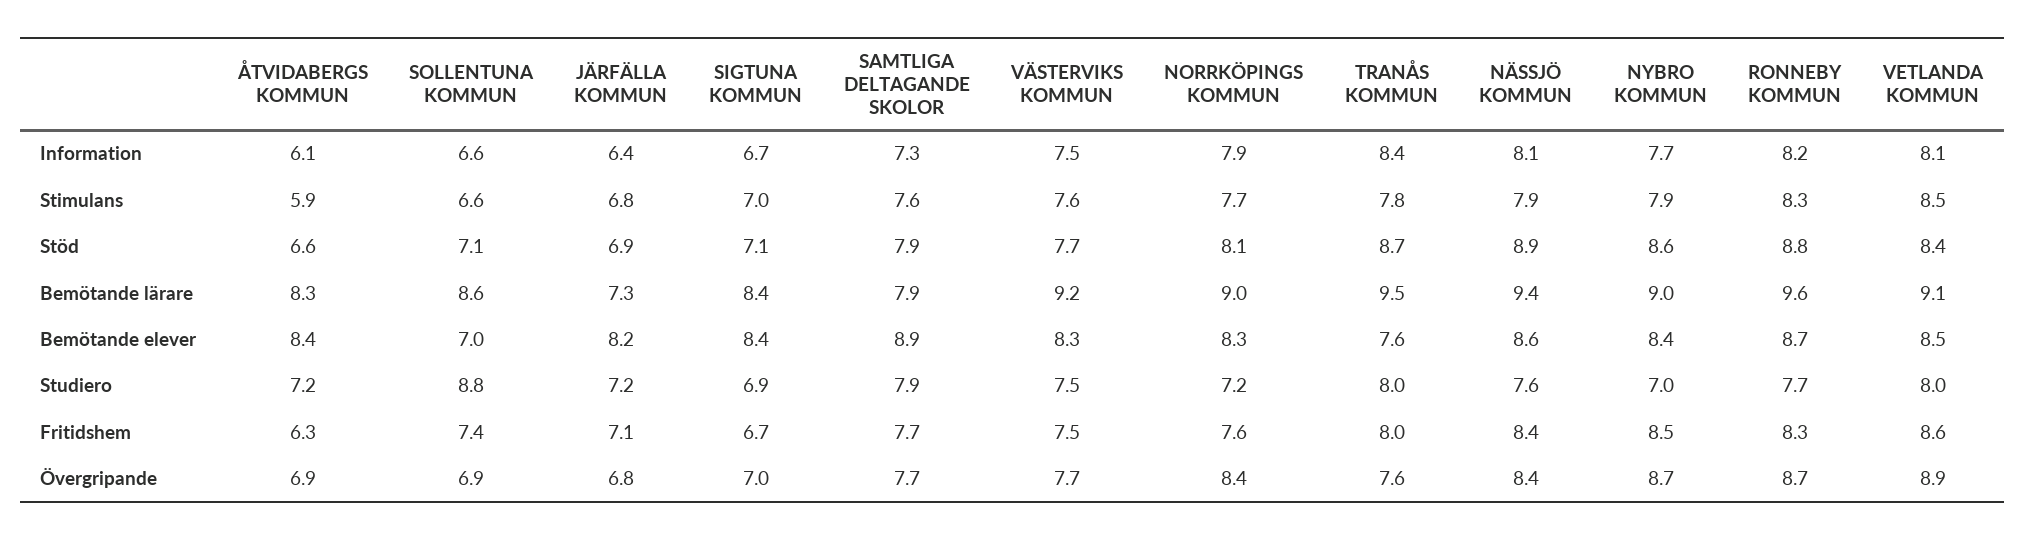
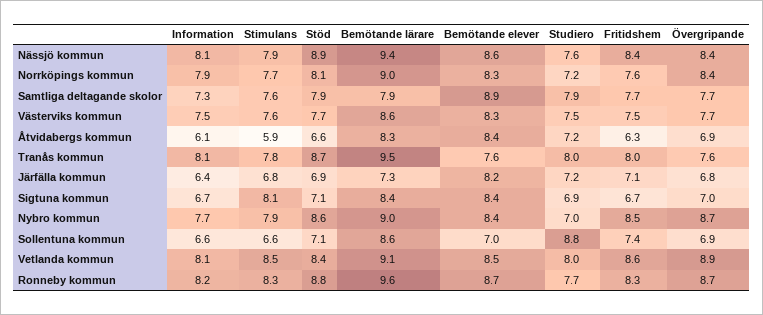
  {
    "ÅTVIDABERGS KOMMUN": {
      "Information": 6.1,
      "Stimulans": 5.9,
      "Stöd": 6.6,
      "Bemötande lärare": 8.3,
      "Bemötande elever": 8.4,
      "Studiero": 7.2,
      "Fritidshem": 6.3,
      "Övergripande": 6.9
    },
    "SOLLENTUNA KOMMUN": {
      "Information": 6.6,
      "Stimulans": 6.6,
      "Stöd": 7.1,
      "Bemötande lärare": 8.6,
      "Bemötande elever": 7,
      "Studiero": 8.8,
      "Fritidshem": 7.4,
      "Övergripande": 6.9
    },
    "JÄRFÄLLA KOMMUN": {
      "Information": 6.4,
      "Stimulans": 6.8,
      "Stöd": 6.9,
      "Bemötande lärare": 7.3,
      "Bemötande elever": 8.2,
      "Studiero": 7.2,
      "Fritidshem": 7.1,
      "Övergripande": 6.8
    },
    "SIGTUNA KOMMUN": {
      "Information": 6.7,
-     "Stimulans": 7,
+     "Stimulans": 8.1,
      "Stöd": 7.1,
      "Bemötande lärare": 8.4,
      "Bemötande elever": 8.4,
      "Studiero": 6.9,
      "Fritidshem": 6.7,
      "Övergripande": 7
    },
    "SAMTLIGA DELTAGANDE SKOLOR": {
      "Information": 7.3,
      "Stimulans": 7.6,
      "Stöd": 7.9,
      "Bemötande lärare": 7.9,
      "Bemötande elever": 8.9,
      "Studiero": 7.9,
      "Fritidshem": 7.7,
      "Övergripande": 7.7
    },
    "VÄSTERVIKS KOMMUN": {
      "Information": 7.5,
      "Stimulans": 7.6,
      "Stöd": 7.7,
-     "Bemötande lärare": 9.2,
+     "Bemötande lärare": 8.6,
      "Bemötande elever": 8.3,
      "Studiero": 7.5,
      "Fritidshem": 7.5,
      "Övergripande": 7.7
    },
    "NORRKÖPINGS KOMMUN": {
      "Information": 7.9,
      "Stimulans": 7.7,
      "Stöd": 8.1,
      "Bemötande lärare": 9,
      "Bemötande elever": 8.3,
      "Studiero": 7.2,
      "Fritidshem": 7.6,
      "Övergripande": 8.4
    },
    "TRANÅS KOMMUN": {
-     "Information": 8.4,
+     "Information": 8.1,
      "Stimulans": 7.8,
      "Stöd": 8.7,
      "Bemötande lärare": 9.5,
      "Bemötande elever": 7.6,
      "Studiero": 8,
      "Fritidshem": 8,
      "Övergripande": 7.6
    },
    "NÄSSJÖ KOMMUN": {
      "Information": 8.1,
      "Stimulans": 7.9,
      "Stöd": 8.9,
      "Bemötande lärare": 9.4,
      "Bemötande elever": 8.6,
      "Studiero": 7.6,
      "Fritidshem": 8.4,
      "Övergripande": 8.4
    },
    "NYBRO KOMMUN": {
      "Information": 7.7,
      "Stimulans": 7.9,
      "Stöd": 8.6,
      "Bemötande lärare": 9,
      "Bemötande elever": 8.4,
      "Studiero": 7,
      "Fritidshem": 8.5,
      "Övergripande": 8.7
    },
    "RONNEBY KOMMUN": {
      "Information": 8.2,
      "Stimulans": 8.3,
      "Stöd": 8.8,
      "Bemötande lärare": 9.6,
      "Bemötande elever": 8.7,
      "Studiero": 7.7,
      "Fritidshem": 8.3,
      "Övergripande": 8.7
    },
    "VETLANDA KOMMUN": {
      "Information": 8.1,
      "Stimulans": 8.5,
      "Stöd": 8.4,
      "Bemötande lärare": 9.1,
      "Bemötande elever": 8.5,
      "Studiero": 8,
      "Fritidshem": 8.6,
      "Övergripande": 8.9
    }
  }

